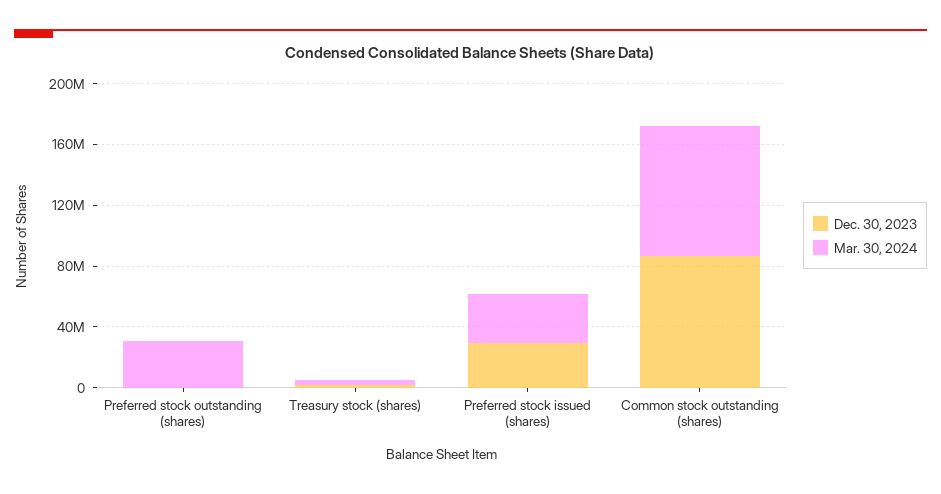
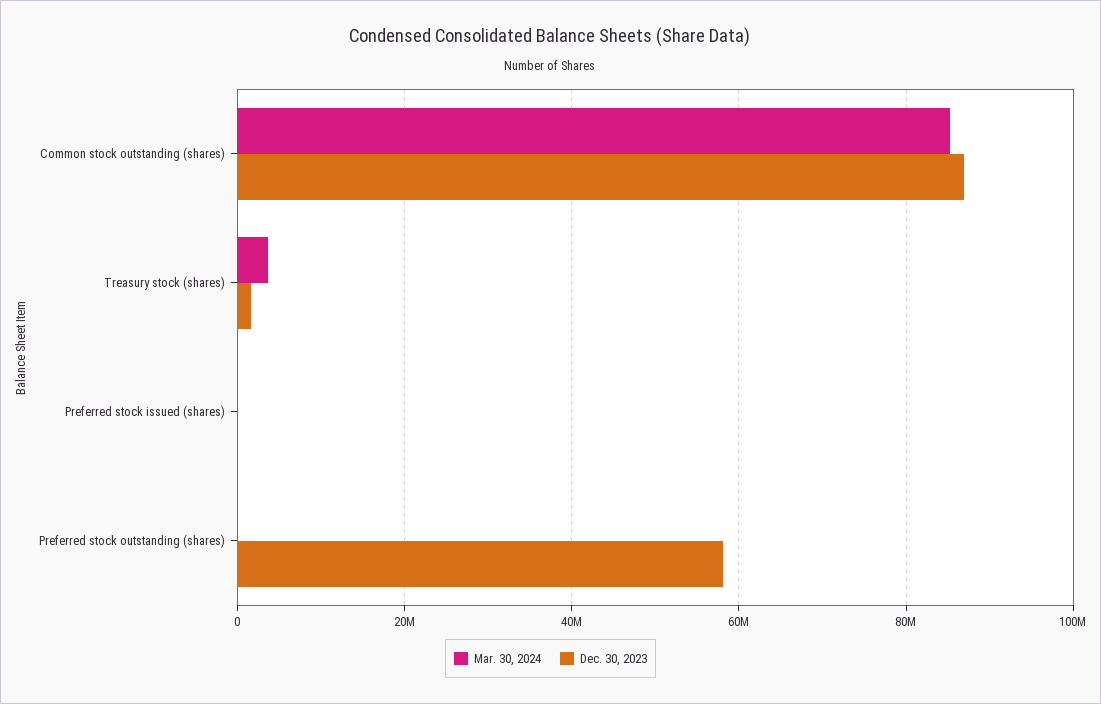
  {
    "Dec. 30, 2023": {
-     "Preferred stock outstanding (shares)": 0,
+     "Preferred stock outstanding (shares)": 58000000,
      "Treasury stock (shares)": 2000000,
-     "Preferred stock issued (shares)": 30000000,
+     "Preferred stock issued (shares)": 0,
      "Common stock outstanding (shares)": 86000000
    },
    "Mar. 30, 2024": {
-     "Preferred stock outstanding (shares)": 30000000,
+     "Preferred stock outstanding (shares)": 0,
      "Treasury stock (shares)": 4000000,
-     "Preferred stock issued (shares)": 30000000,
+     "Preferred stock issued (shares)": 0,
      "Common stock outstanding (shares)": 86000000
    }
  }

